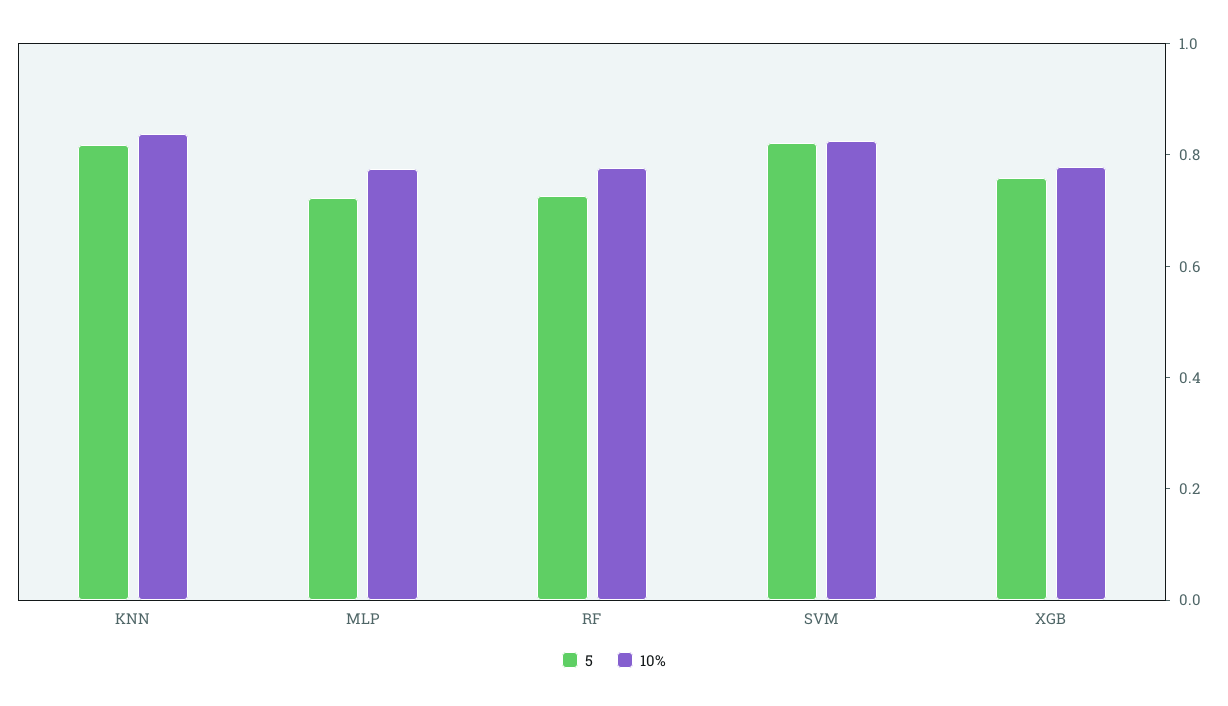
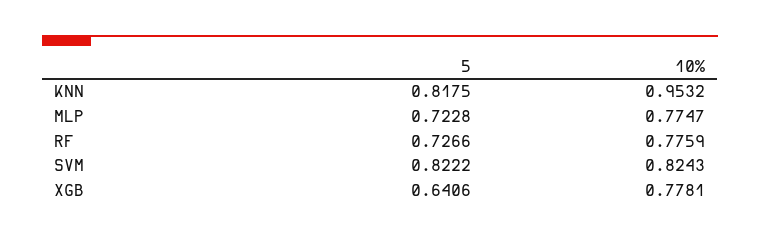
  {
    "5": {
      "KNN": 0.8175,
      "MLP": 0.7228,
      "RF": 0.7266,
      "SVM": 0.8222,
-     "XGB": 0.75
+     "XGB": 0.6406
    },
    "10%": {
-     "KNN": 0.85,
+     "KNN": 0.9532,
      "MLP": 0.7747,
      "RF": 0.7759,
      "SVM": 0.8243,
      "XGB": 0.7781
    }
  }

